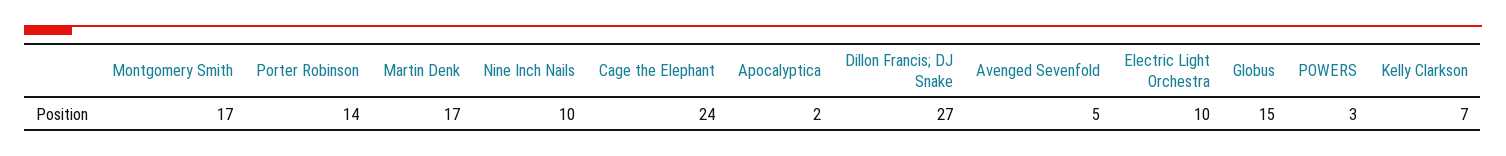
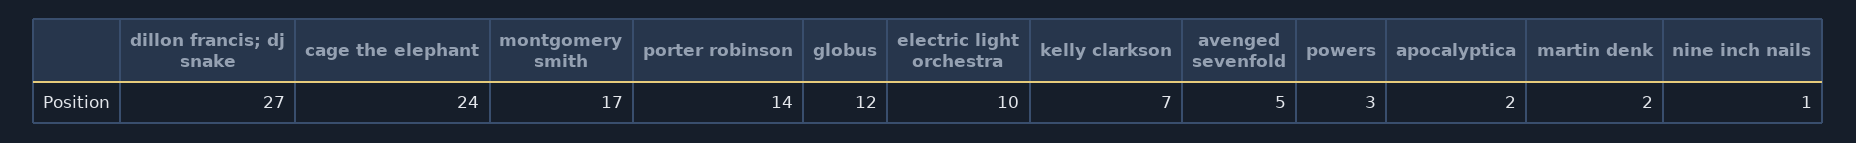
  {
    "Montgomery Smith": 17,
    "Porter Robinson": 14,
-   "Martin Denk": 17,
+   "Martin Denk": 2,
-   "Nine Inch Nails": 10,
+   "Nine Inch Nails": 1,
    "Cage the Elephant": 24,
    "Apocalyptica": 2,
    "Dillon Francis; DJ Snake": 27,
    "Avenged Sevenfold": 5,
    "Electric Light Orchestra": 10,
-   "Globus": 15,
+   "Globus": 12,
    "POWERS": 3,
    "Kelly Clarkson": 7
  }

